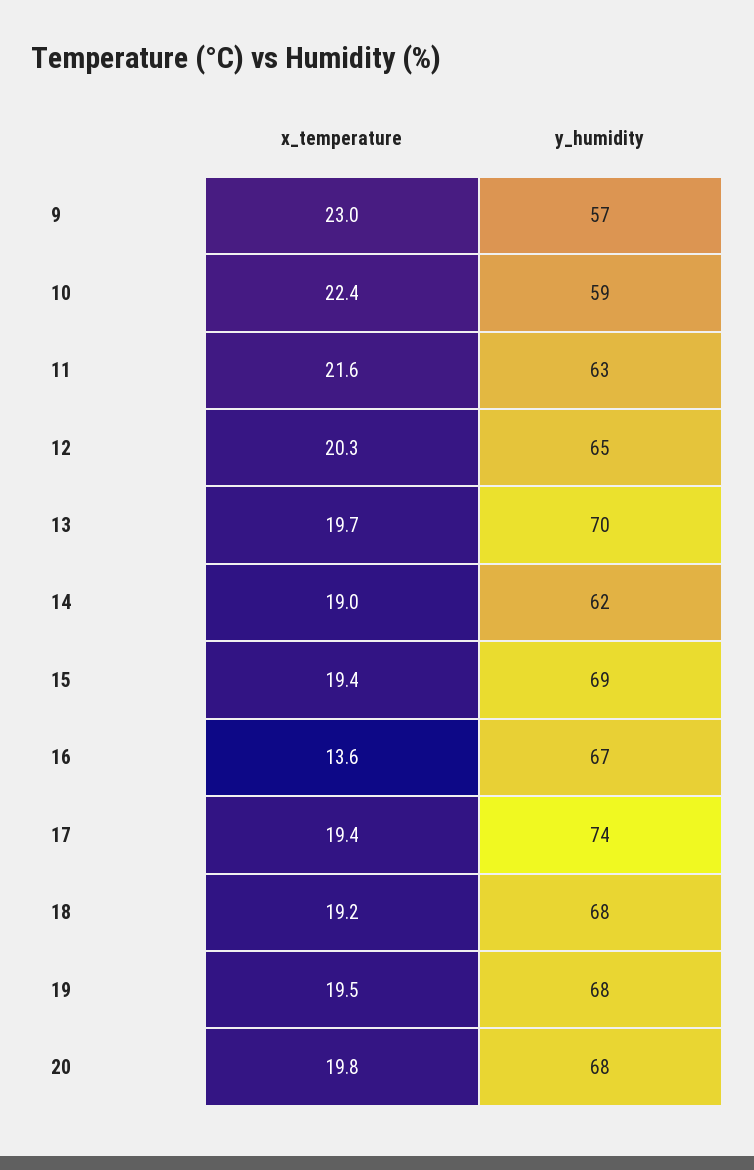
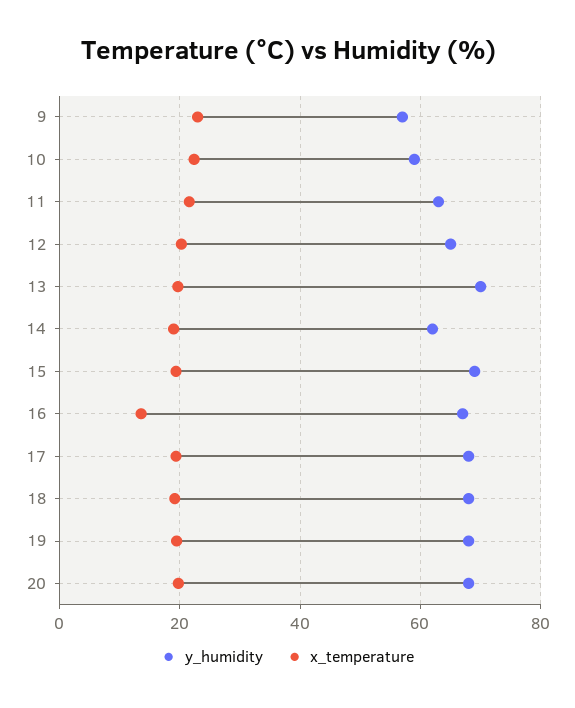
  {
    "x_temperature": {
      "9": 23,
      "10": 22.4,
      "11": 21.6,
      "12": 20.3,
      "13": 19.7,
      "14": 19,
      "15": 19.4,
      "16": 13.6,
      "17": 19.4,
      "18": 19.2,
      "19": 19.5,
      "20": 19.8
    },
    "y_humidity": {
      "9": 57,
      "10": 59,
      "11": 63,
      "12": 65,
      "13": 70,
      "14": 62,
      "15": 69,
      "16": 67,
-     "17": 74,
+     "17": 68,
      "18": 68,
      "19": 68,
      "20": 68
    }
  }

